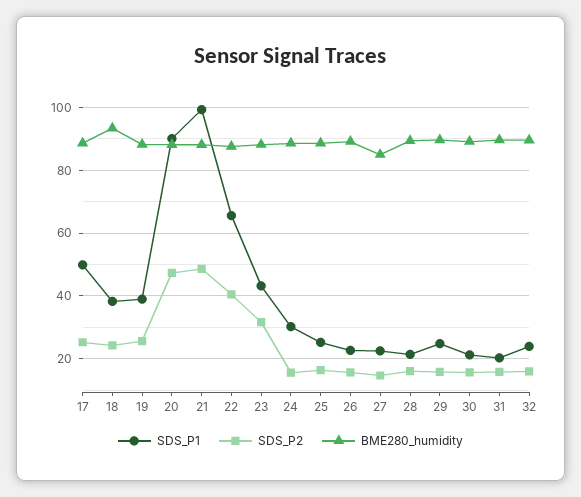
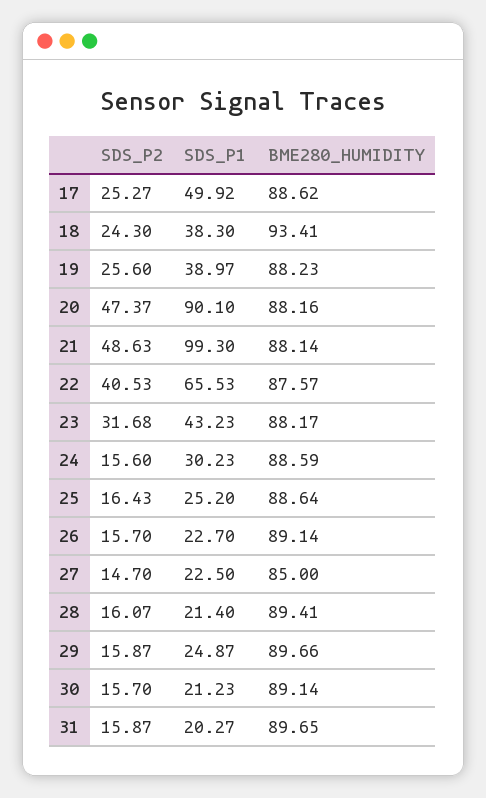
  {
    "SDS_P1": {
      "17": 49.92,
      "18": 38.3,
      "19": 38.97,
      "20": 90.1,
      "21": 99.3,
      "22": 65.53,
      "23": 43.23,
      "24": 30.23,
      "25": 25.2,
      "26": 22.7,
      "27": 22.5,
      "28": 21.4,
      "29": 24.87,
      "30": 21.23,
-     "31": 20.27,
+     "31": 20.27
-     "32": 24
    },
    "SDS_P2": {
      "17": 25.27,
      "18": 24.3,
      "19": 25.6,
      "20": 47.37,
      "21": 48.63,
      "22": 40.53,
      "23": 31.68,
      "24": 15.6,
      "25": 16.43,
      "26": 15.7,
      "27": 14.7,
      "28": 16.07,
      "29": 15.87,
      "30": 15.7,
-     "31": 15.87,
+     "31": 15.87
-     "32": 16
    },
    "BME280_humidity": {
      "17": 88.62,
      "18": 93.41,
      "19": 88.23,
      "20": 88.16,
      "21": 88.14,
      "22": 87.57,
      "23": 88.17,
      "24": 88.59,
      "25": 88.64,
      "26": 89.14,
      "27": 85,
      "28": 89.41,
      "29": 89.66,
      "30": 89.14,
-     "31": 89.65,
+     "31": 89.65
-     "32": 90
    }
  }

